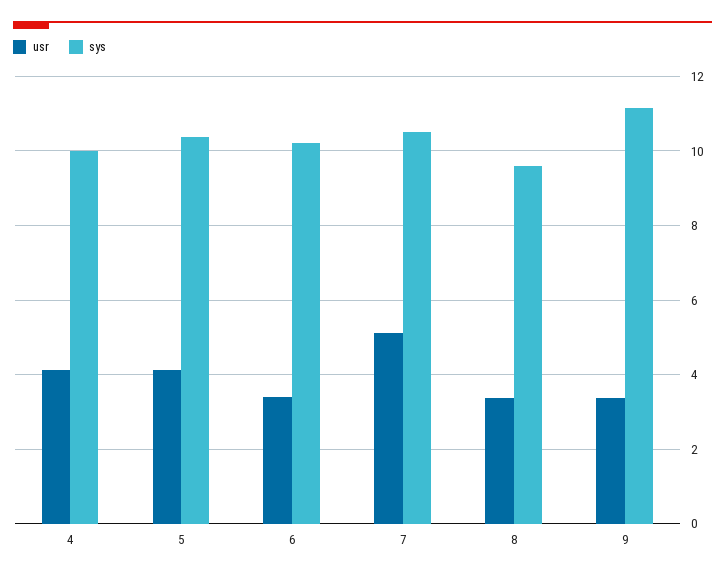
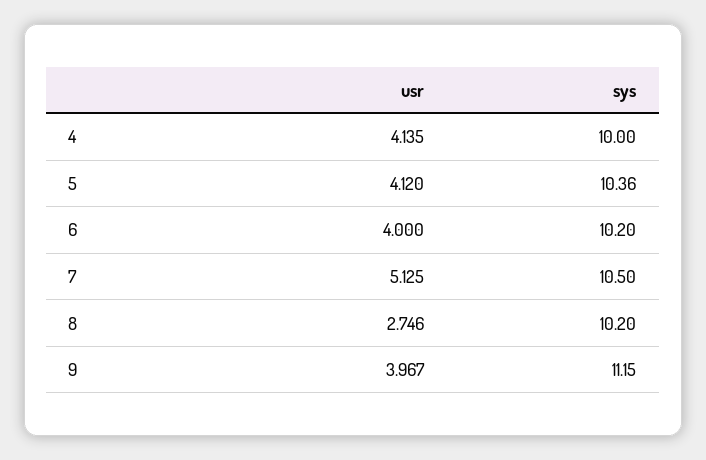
  {
    "usr": {
      "4": 4.135,
      "5": 4.12,
-     "6": 3.4,
+     "6": 4,
      "7": 5.125,
-     "8": 3.4,
+     "8": 2.746,
-     "9": 3.4
+     "9": 3.967
    },
    "sys": {
      "4": 10,
      "5": 10.36,
      "6": 10.2,
      "7": 10.5,
-     "8": 9.6,
+     "8": 10.2,
      "9": 11.15
    }
  }

